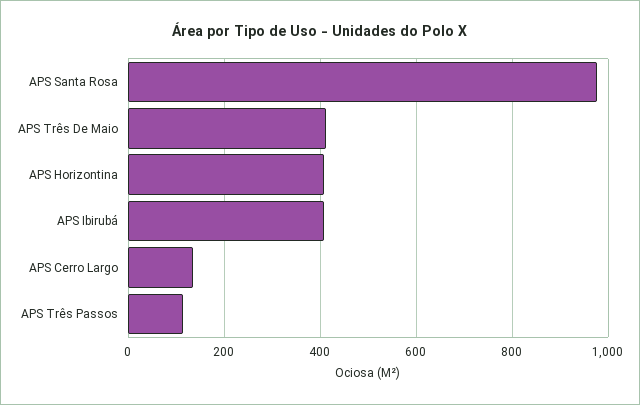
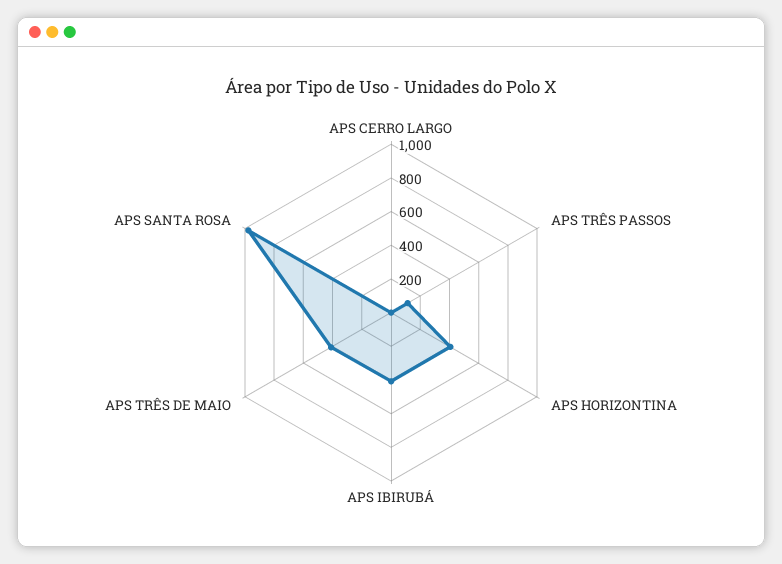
  {
    "APS Santa Rosa": 980,
    "APS Três De Maio": 420,
    "APS Horizontina": 400,
    "APS Ibirubá": 400,
-   "APS Cerro Largo": 140,
+   "APS Cerro Largo": 0,
    "APS Três Passos": 120
  }

